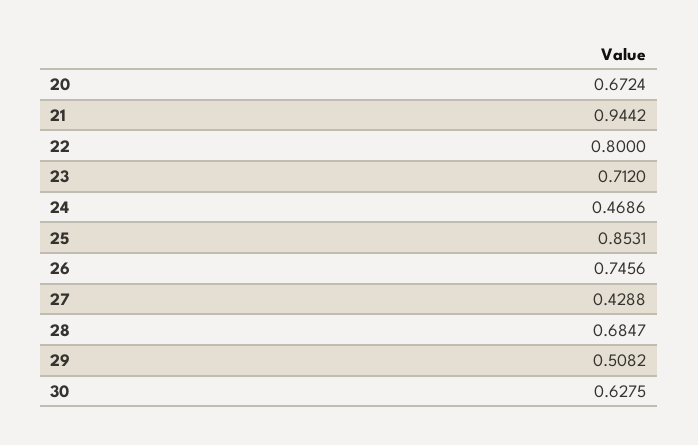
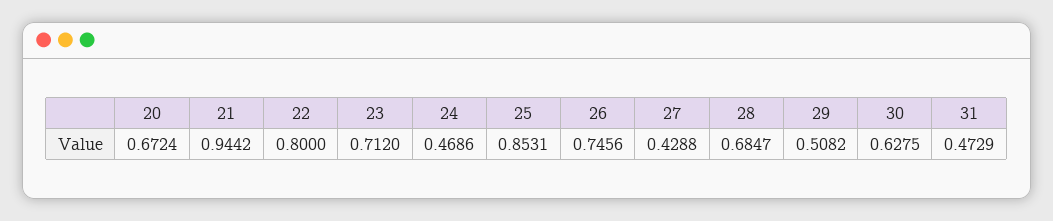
  {
    "20": 0.6724,
    "21": 0.9442,
    "22": 0.8,
    "23": 0.712,
    "24": 0.4686,
    "25": 0.8531,
    "26": 0.7456,
    "27": 0.4288,
    "28": 0.6847,
    "29": 0.5082,
-   "30": 0.6275
+   "30": 0.6275,
+   "31": 0.4729
  }

